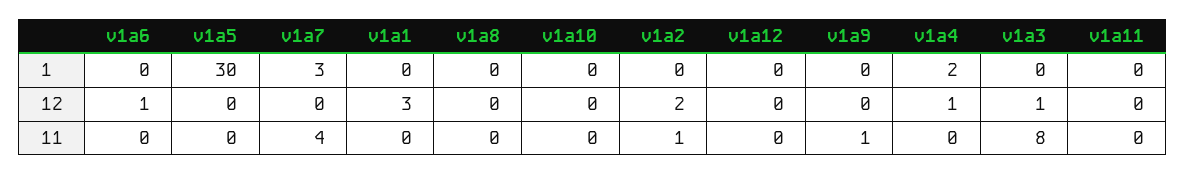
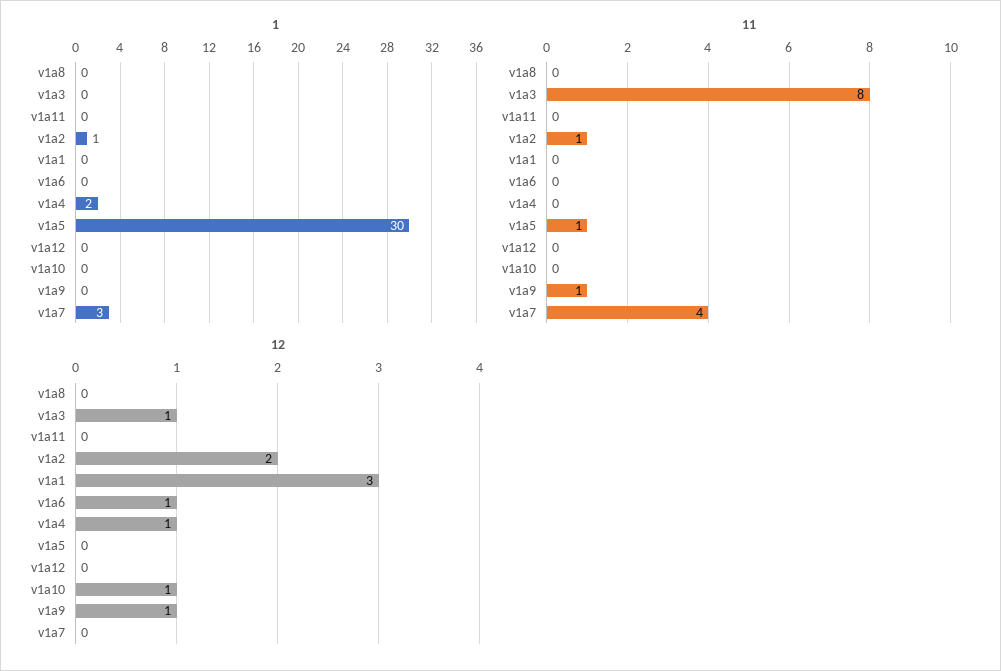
  {
    "1": {
      "v1a6": 0,
      "v1a5": 30,
      "v1a7": 3,
      "v1a1": 0,
      "v1a8": 0,
      "v1a10": 0,
-     "v1a2": 0,
+     "v1a2": 1,
      "v1a12": 0,
      "v1a9": 0,
      "v1a4": 2,
      "v1a3": 0,
      "v1a11": 0
    },
    "12": {
      "v1a6": 1,
      "v1a5": 0,
      "v1a7": 0,
      "v1a1": 3,
      "v1a8": 0,
-     "v1a10": 0,
+     "v1a10": 1,
      "v1a2": 2,
      "v1a12": 0,
-     "v1a9": 0,
+     "v1a9": 1,
      "v1a4": 1,
      "v1a3": 1,
      "v1a11": 0
    },
    "11": {
      "v1a6": 0,
-     "v1a5": 0,
+     "v1a5": 1,
      "v1a7": 4,
      "v1a1": 0,
      "v1a8": 0,
      "v1a10": 0,
      "v1a2": 1,
      "v1a12": 0,
      "v1a9": 1,
      "v1a4": 0,
      "v1a3": 8,
      "v1a11": 0
    }
  }

